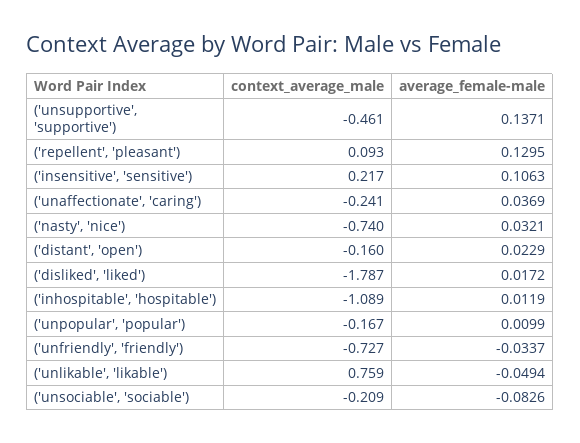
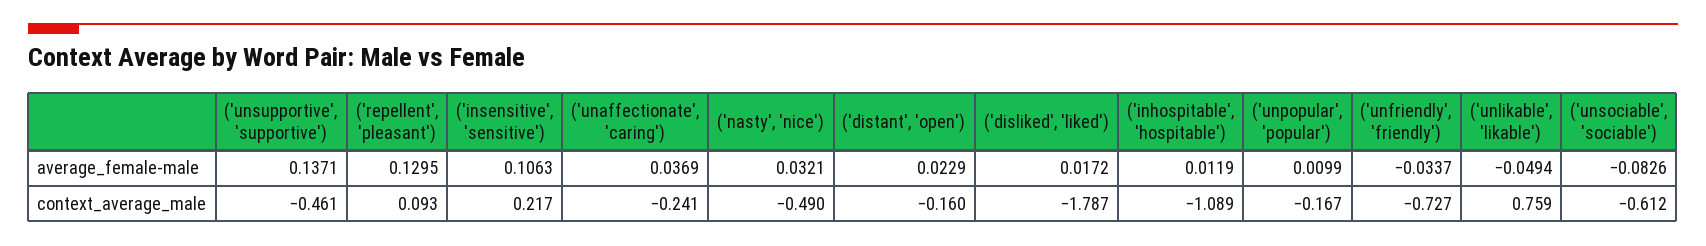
  {
    "context_average_male": {
      "('unsupportive', 'supportive')": -0.461,
      "('repellent', 'pleasant')": 0.093,
      "('insensitive', 'sensitive')": 0.217,
      "('unaffectionate', 'caring')": -0.241,
-     "('nasty', 'nice')": -0.74,
+     "('nasty', 'nice')": -0.49,
      "('distant', 'open')": -0.16,
      "('disliked', 'liked')": -1.787,
      "('inhospitable', 'hospitable')": -1.089,
      "('unpopular', 'popular')": -0.167,
      "('unfriendly', 'friendly')": -0.727,
      "('unlikable', 'likable')": 0.759,
-     "('unsociable', 'sociable')": -0.209
+     "('unsociable', 'sociable')": -0.612
    },
    "average_female-male": {
      "('unsupportive', 'supportive')": 0.1371,
      "('repellent', 'pleasant')": 0.1295,
      "('insensitive', 'sensitive')": 0.1063,
      "('unaffectionate', 'caring')": 0.0369,
      "('nasty', 'nice')": 0.0321,
      "('distant', 'open')": 0.0229,
      "('disliked', 'liked')": 0.0172,
      "('inhospitable', 'hospitable')": 0.0119,
      "('unpopular', 'popular')": 0.0099,
      "('unfriendly', 'friendly')": -0.0337,
      "('unlikable', 'likable')": -0.0494,
      "('unsociable', 'sociable')": -0.0826
    }
  }

